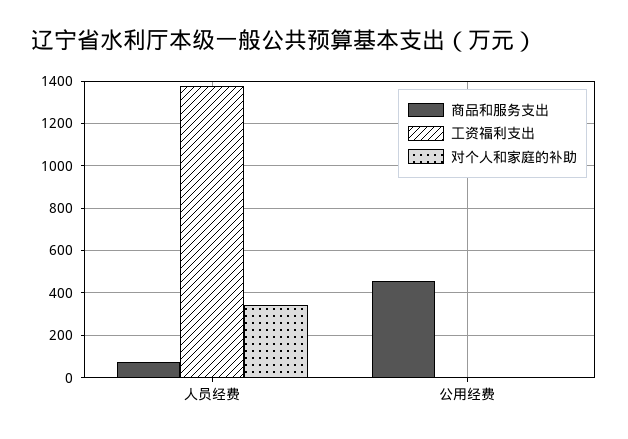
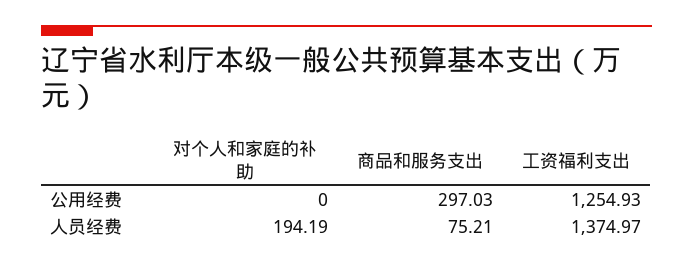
  {
    "商品和服务支出": {
      "人员经费": 75.21,
-     "公用经费": 450
+     "公用经费": 297.03
    },
    "工资福利支出": {
      "人员经费": 1374.97,
-     "公用经费": 0
+     "公用经费": 1254.93
    },
    "对个人和家庭的补助": {
-     "人员经费": 350,
+     "人员经费": 194.19,
      "公用经费": 0
    }
  }

